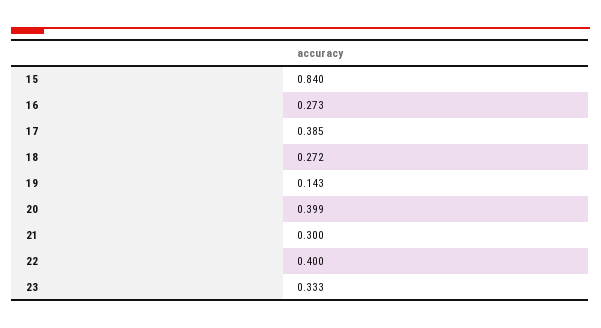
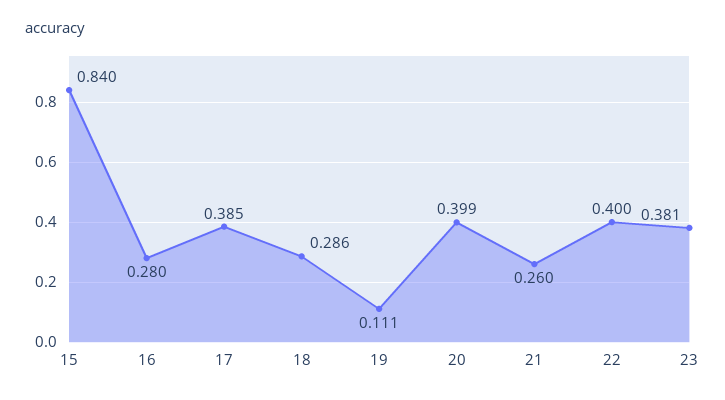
  {
    "15": 0.84,
-   "16": 0.273,
+   "16": 0.28,
    "17": 0.385,
-   "18": 0.272,
+   "18": 0.286,
-   "19": 0.143,
+   "19": 0.111,
    "20": 0.399,
-   "21": 0.3,
+   "21": 0.26,
    "22": 0.4,
-   "23": 0.333
+   "23": 0.381
  }

